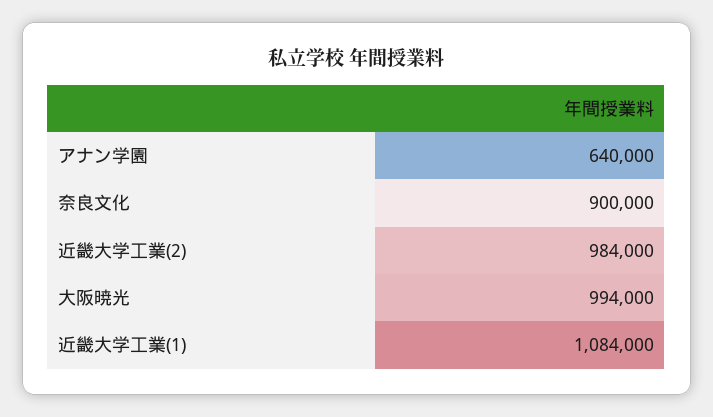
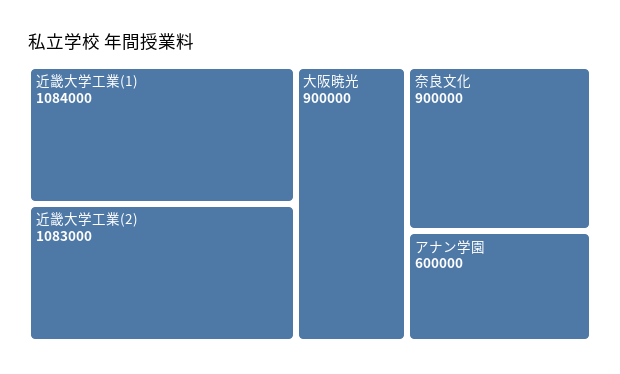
  {
-   "アナン学園": 640000,
+   "アナン学園": 600000,
    "奈良文化": 900000,
-   "近畿大学工業(2)": 984000,
+   "近畿大学工業(2)": 1083000,
-   "大阪暁光": 994000,
+   "大阪暁光": 900000,
    "近畿大学工業(1)": 1084000
  }

